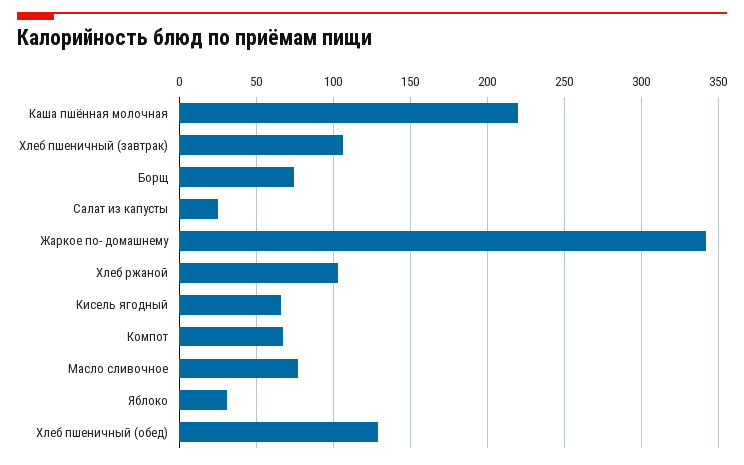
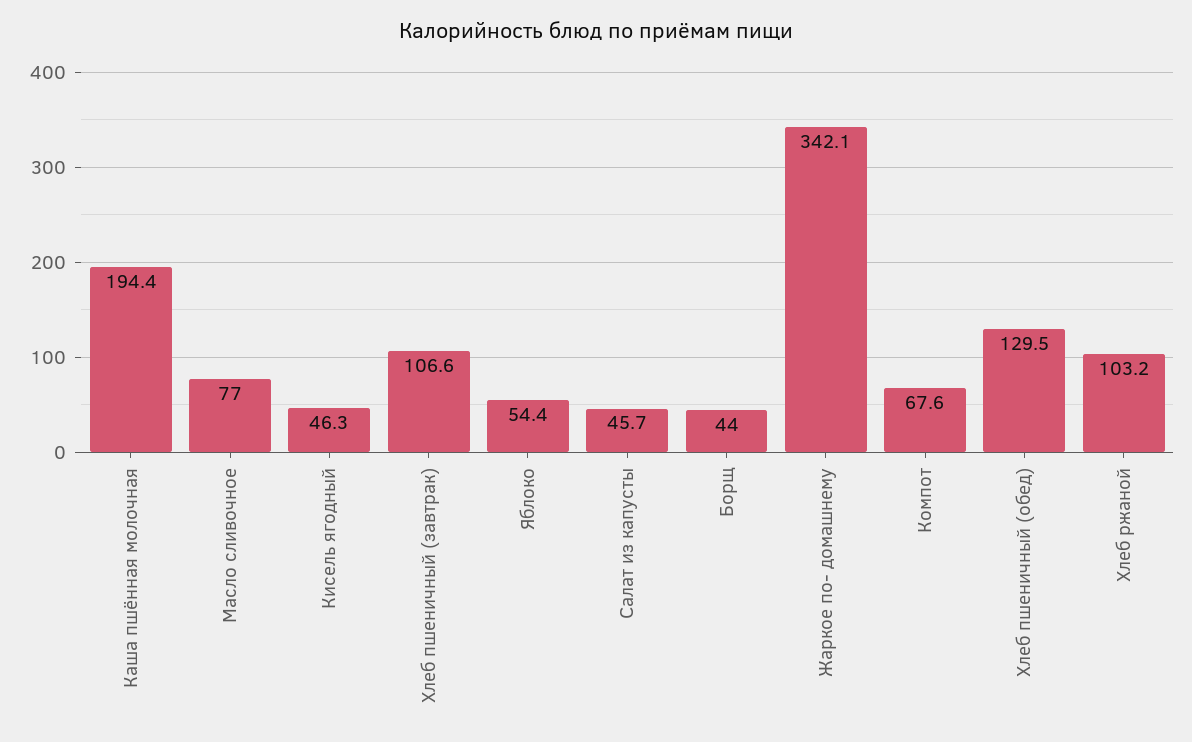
  {
-   "Каша пшённая молочная": 220,
+   "Каша пшённая молочная": 194.4,
    "Хлеб пшеничный (завтрак)": 106.6,
-   "Борщ": 75,
+   "Борщ": 44,
-   "Салат из капусты": 25,
+   "Салат из капусты": 45.7,
    "Жаркое по- домашнему": 342.1,
    "Хлеб ржаной": 103.2,
-   "Кисель ягодный": 65,
+   "Кисель ягодный": 46.3,
    "Компот": 67.6,
    "Масло сливочное": 77,
-   "Яблоко": 30,
+   "Яблоко": 54.4,
    "Хлеб пшеничный (обед)": 129.5
  }

